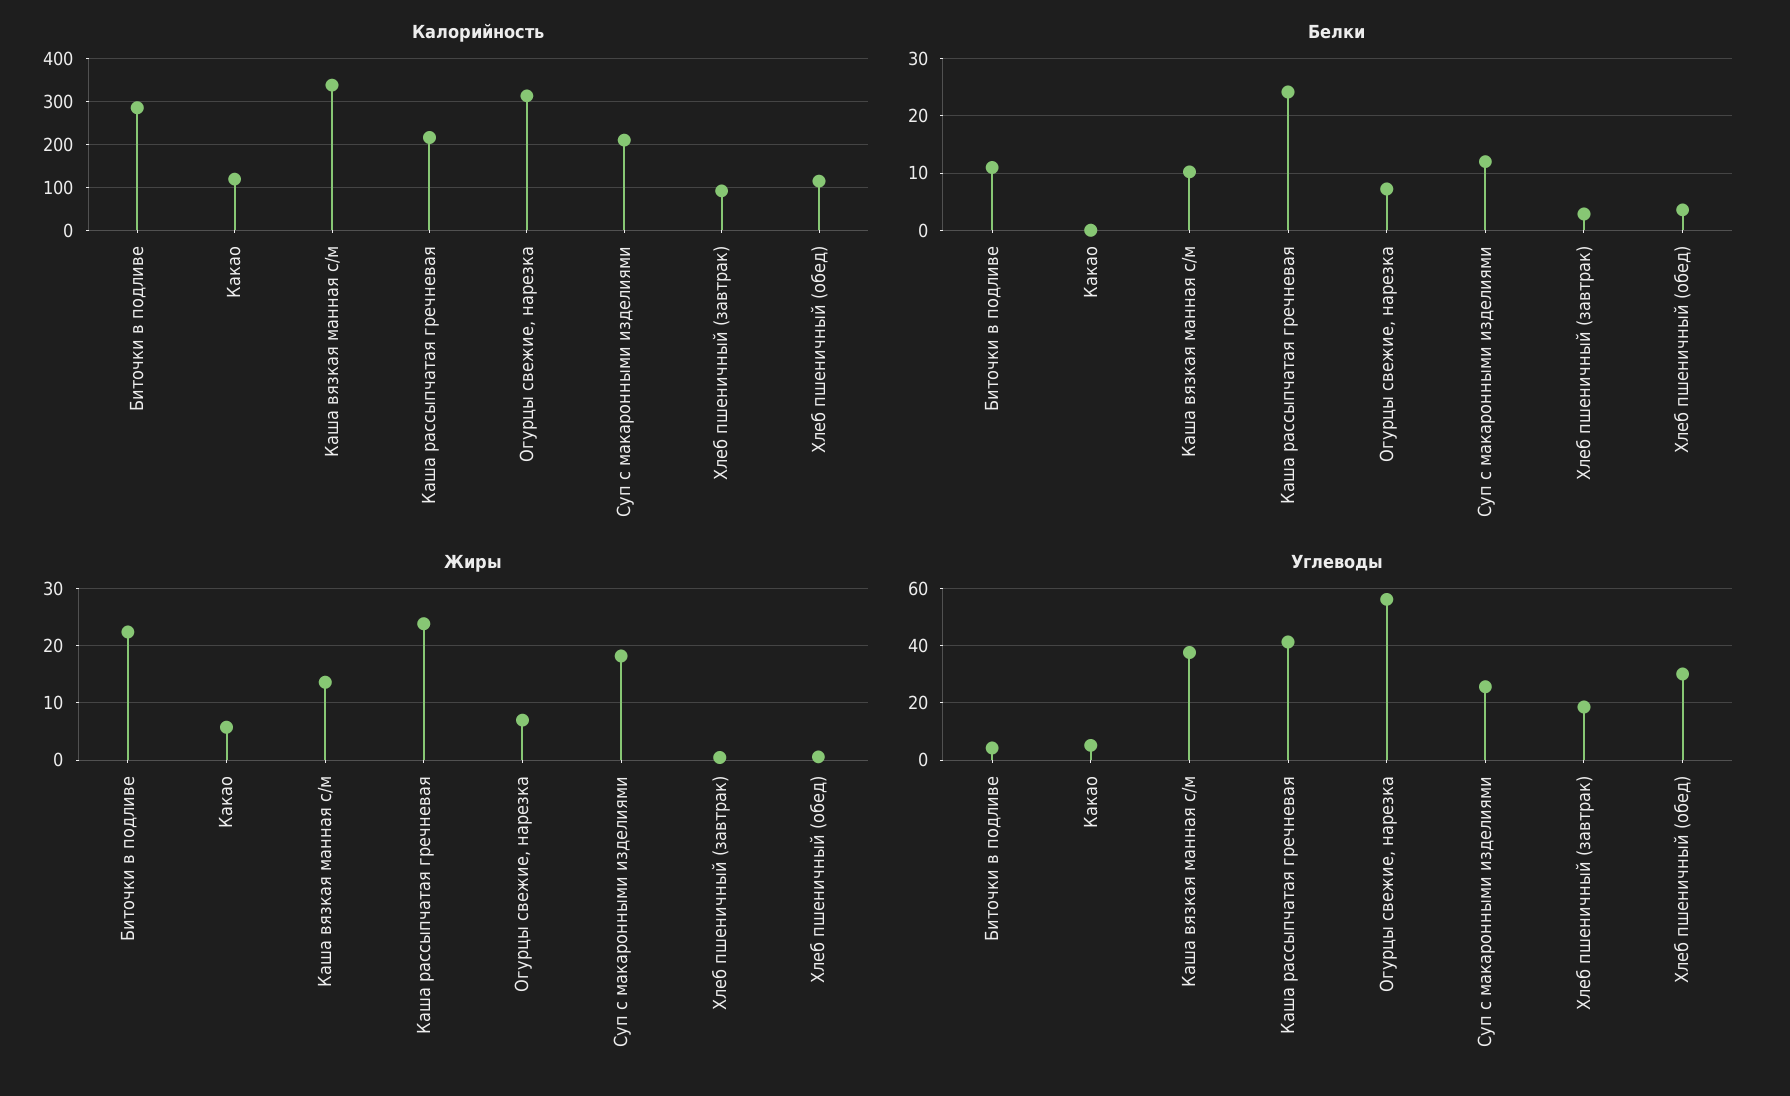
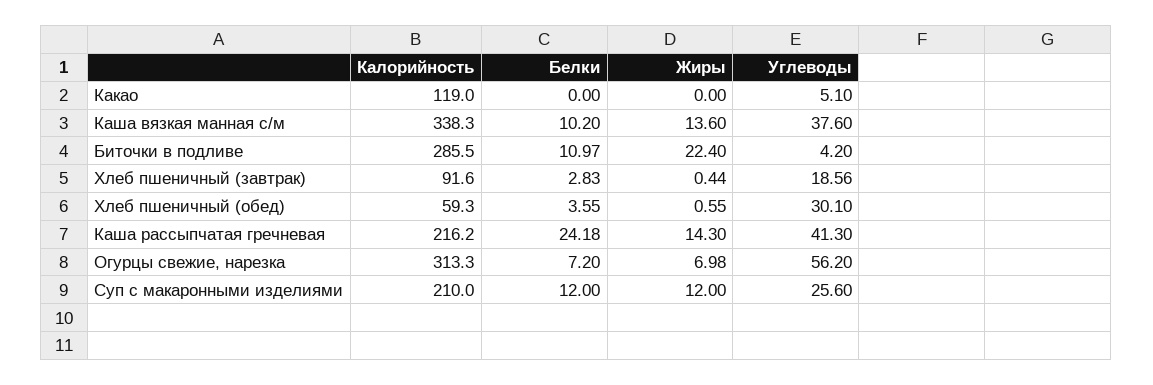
  {
    "Калорийность": {
      "Биточки в подливе": 285.5,
      "Какао": 119,
      "Каша вязкая манная с/м": 338.3,
      "Каша рассыпчатая гречневая": 216.2,
      "Огурцы свежие, нарезка": 313.3,
      "Суп с макаронными изделиями": 210,
      "Хлеб пшеничный (завтрак)": 91.6,
-     "Хлеб пшеничный (обед)": 120
+     "Хлеб пшеничный (обед)": 59.3
    },
    "Белки": {
      "Биточки в подливе": 10.97,
      "Какао": 0,
      "Каша вязкая манная с/м": 10.2,
      "Каша рассыпчатая гречневая": 24.18,
      "Огурцы свежие, нарезка": 7.2,
      "Суп с макаронными изделиями": 12,
      "Хлеб пшеничный (завтрак)": 2.83,
      "Хлеб пшеничный (обед)": 3.55
    },
    "Жиры": {
      "Биточки в подливе": 22.4,
-     "Какао": 6,
+     "Какао": 0,
      "Каша вязкая манная с/м": 13.6,
-     "Каша рассыпчатая гречневая": 24,
+     "Каша рассыпчатая гречневая": 14.3,
      "Огурцы свежие, нарезка": 6.98,
-     "Суп с макаронными изделиями": 18,
+     "Суп с макаронными изделиями": 12,
      "Хлеб пшеничный (завтрак)": 0.44,
      "Хлеб пшеничный (обед)": 0.55
    },
    "Углеводы": {
      "Биточки в подливе": 4.2,
      "Какао": 5.1,
      "Каша вязкая манная с/м": 37.6,
      "Каша рассыпчатая гречневая": 41.3,
      "Огурцы свежие, нарезка": 56.2,
      "Суп с макаронными изделиями": 25.6,
      "Хлеб пшеничный (завтрак)": 18.56,
      "Хлеб пшеничный (обед)": 30.1
    }
  }

